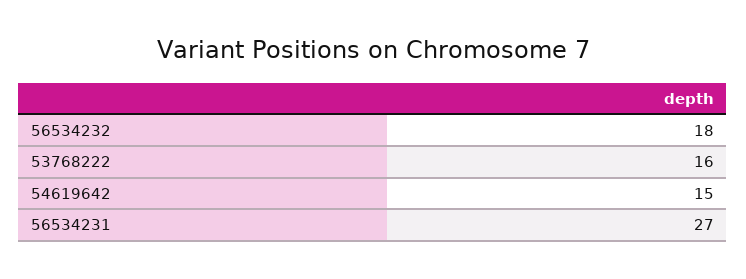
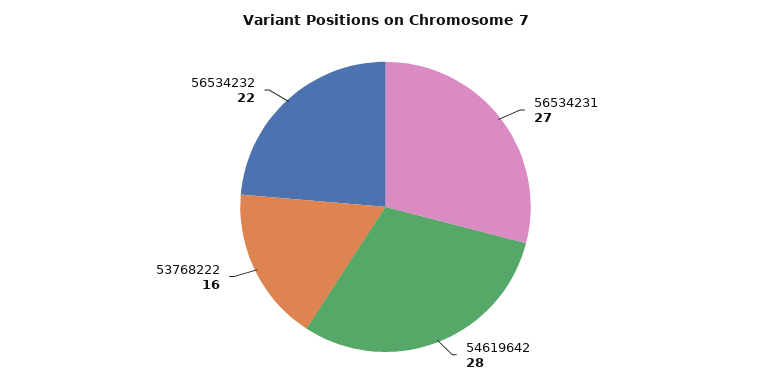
  {
-   "56534232": 18,
+   "56534232": 22,
    "53768222": 16,
-   "54619642": 15,
+   "54619642": 28,
    "56534231": 27
  }

